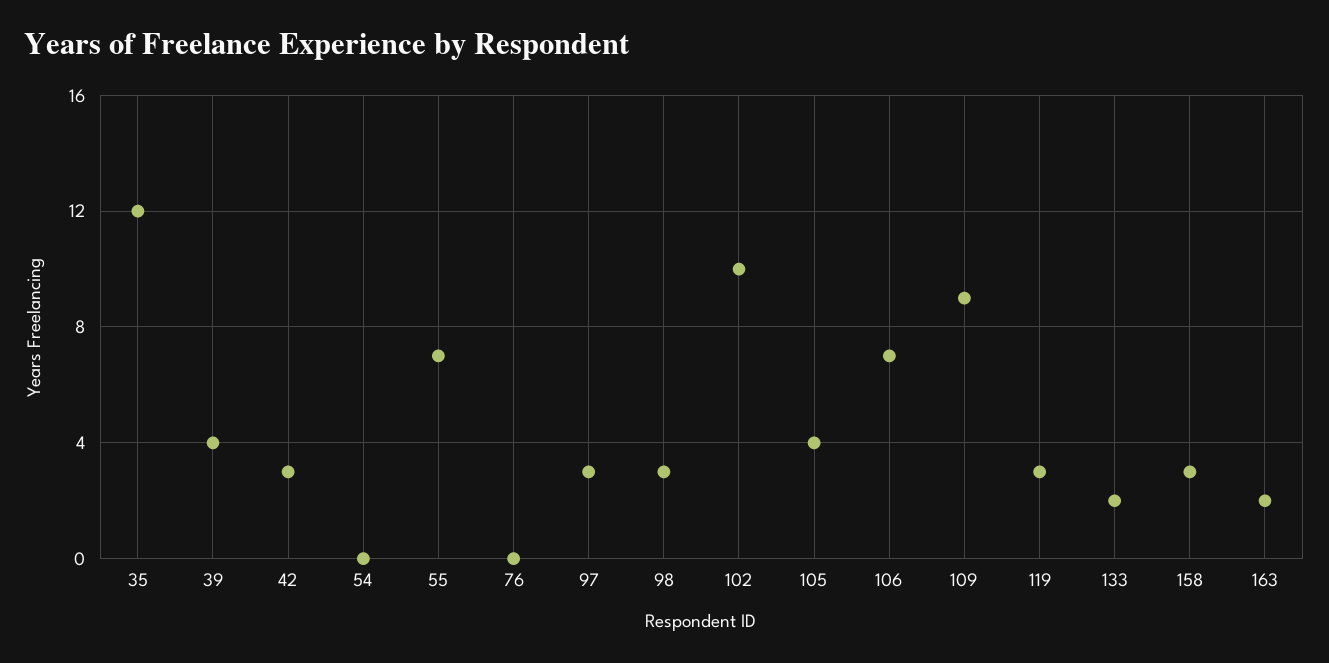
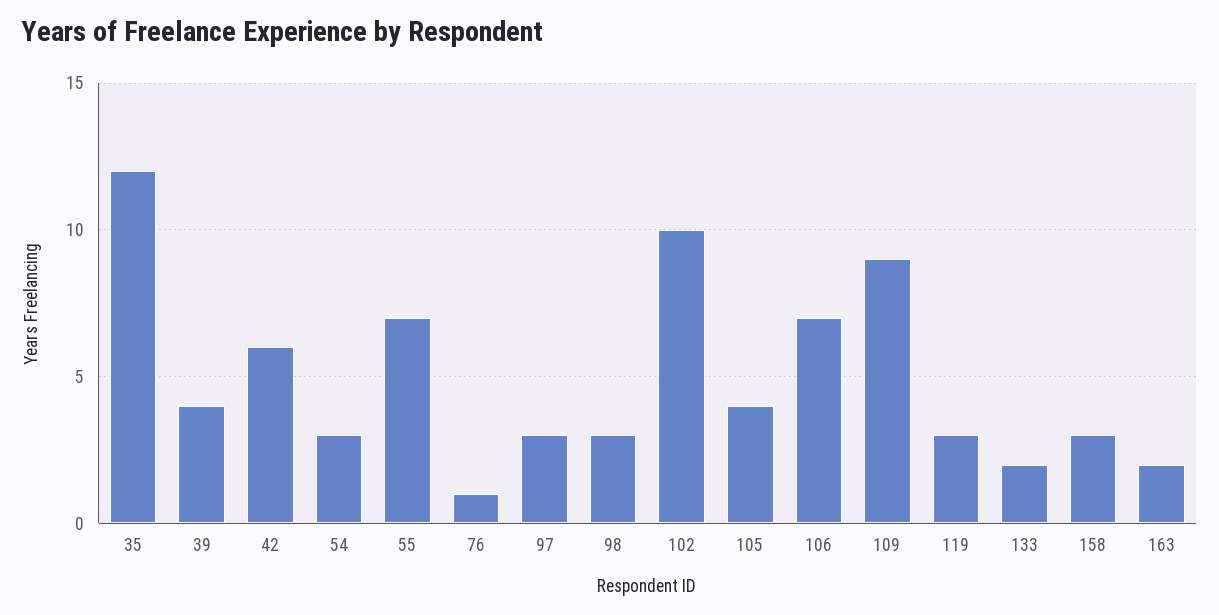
  {
    "35": 12,
    "39": 4,
-   "42": 3,
+   "42": 6,
-   "54": 0,
+   "54": 3,
    "55": 7,
-   "76": 0,
+   "76": 1,
    "97": 3,
    "98": 3,
    "102": 10,
    "105": 4,
    "106": 7,
    "109": 9,
    "119": 3,
    "133": 2,
    "158": 3,
    "163": 2
  }

